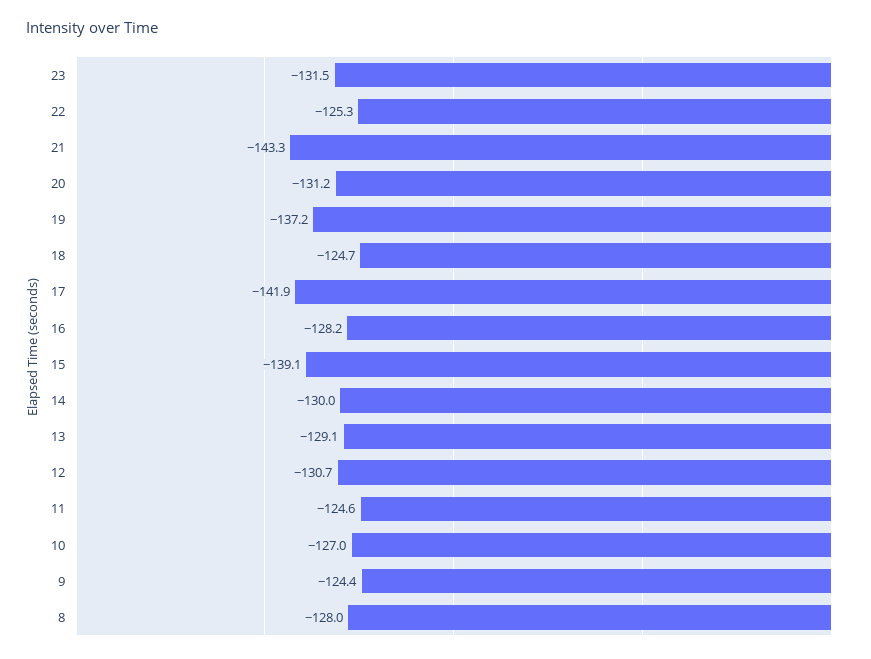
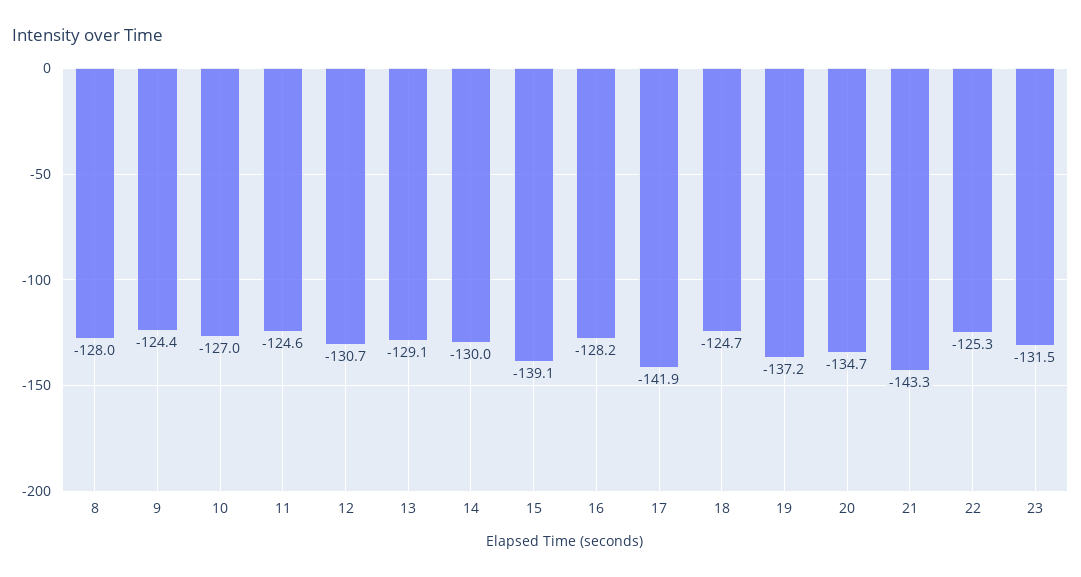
  {
    "23": -131.5,
    "22": -125.3,
    "21": -143.3,
-   "20": -131.2,
+   "20": -134.7,
    "19": -137.2,
    "18": -124.7,
    "17": -141.9,
    "16": -128.2,
    "15": -139.1,
    "14": -130,
    "13": -129.1,
    "12": -130.7,
    "11": -124.6,
    "10": -127,
    "9": -124.4,
    "8": -128
  }

